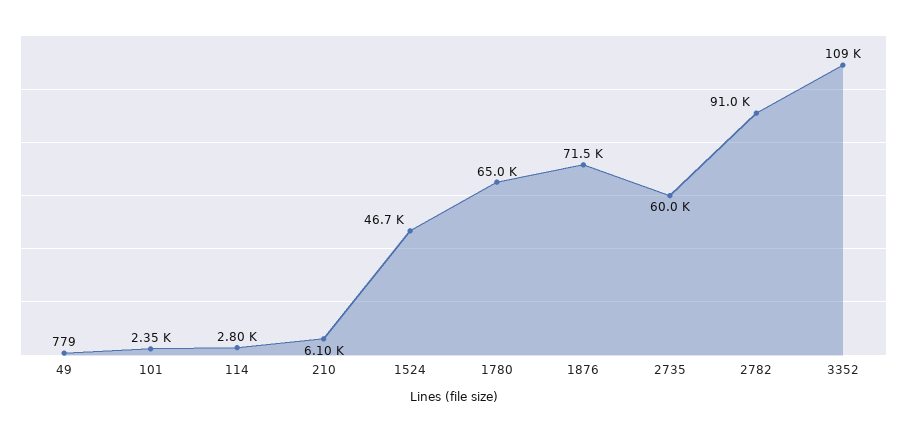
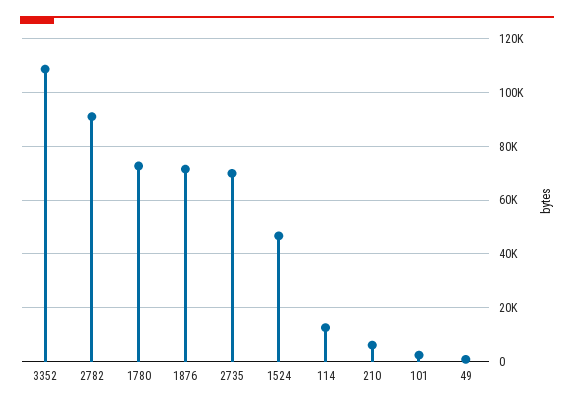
  {
    "49": 779,
    "101": 2350,
-   "114": 2800,
+   "114": 12500,
    "210": 6100,
    "1524": 46700,
-   "1780": 65000,
+   "1780": 72500,
    "1876": 71500,
-   "2735": 60000,
+   "2735": 70000,
    "2782": 91000,
    "3352": 109000
  }

